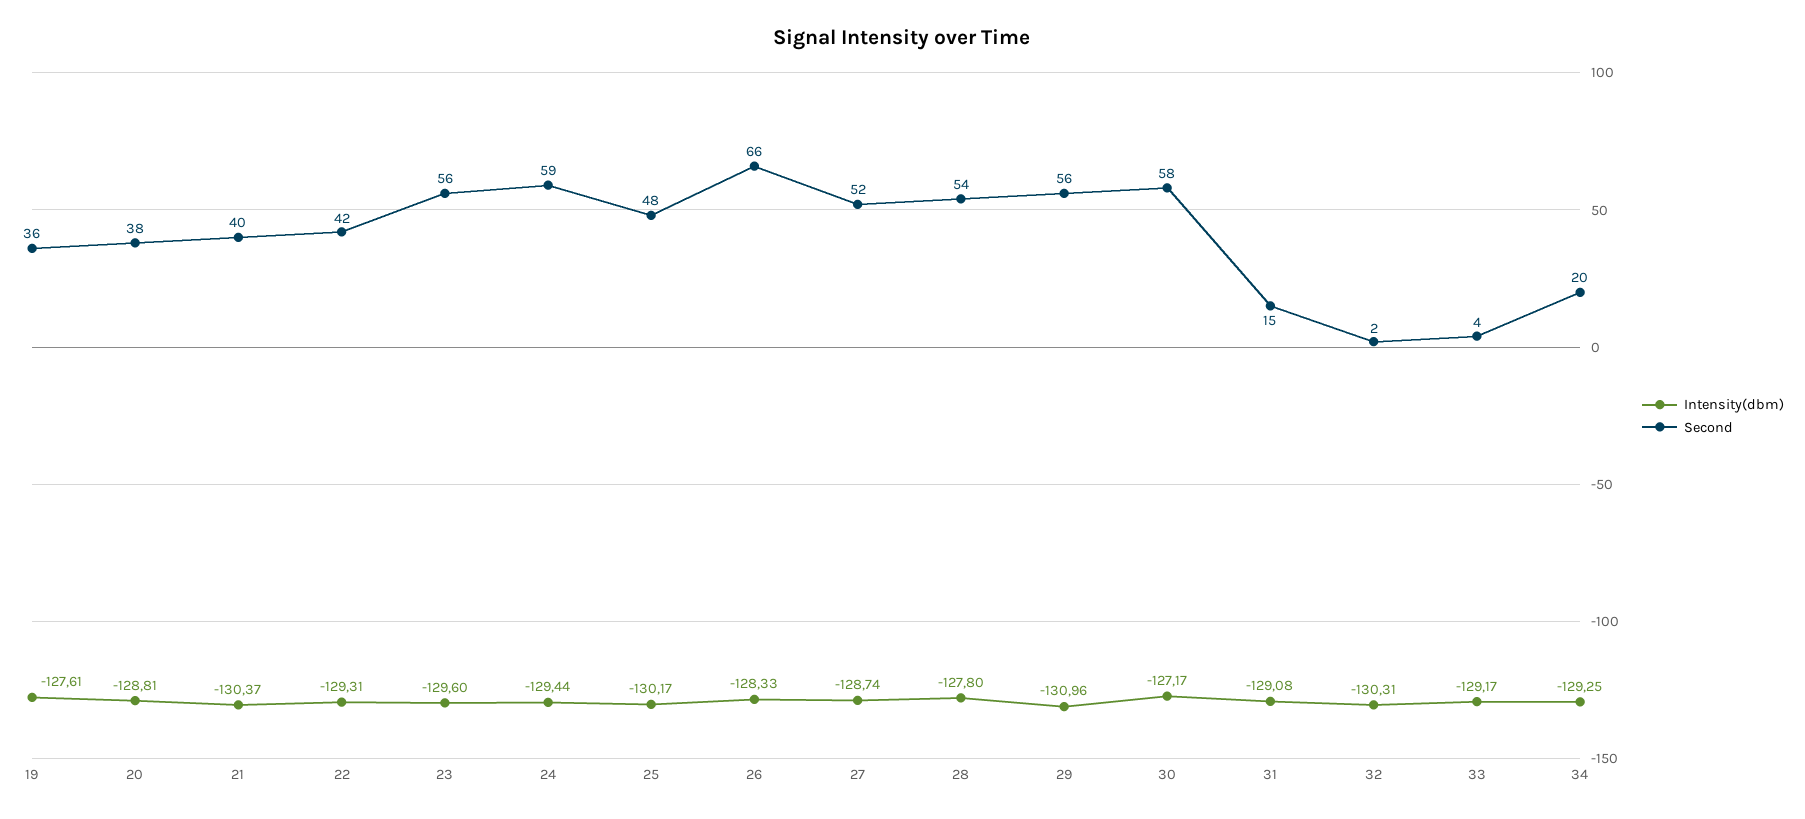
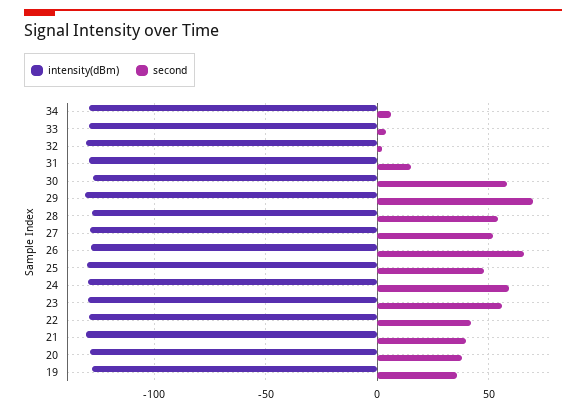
  {
    "Intensity(dbm)": {
      "19": -127.61,
      "20": -128.81,
      "21": -130.37,
      "22": -129.31,
      "23": -129.6,
      "24": -129.44,
      "25": -130.17,
      "26": -128.33,
      "27": -128.74,
      "28": -127.8,
      "29": -130.96,
      "30": -127.17,
      "31": -129.08,
      "32": -130.31,
      "33": -129.17,
      "34": -129.25
    },
    "Second": {
      "19": 36,
      "20": 38,
      "21": 40,
      "22": 42,
      "23": 56,
      "24": 59,
      "25": 48,
      "26": 66,
      "27": 52,
      "28": 54,
-     "29": 56,
+     "29": 70,
      "30": 58,
      "31": 15,
      "32": 2,
      "33": 4,
-     "34": 20
+     "34": 5
    }
  }

